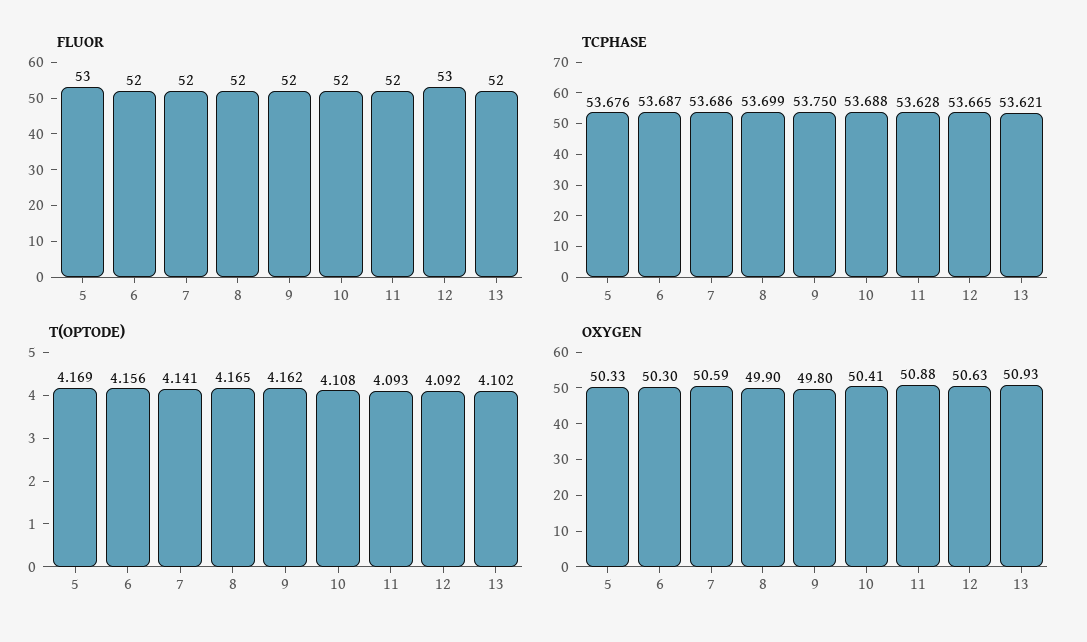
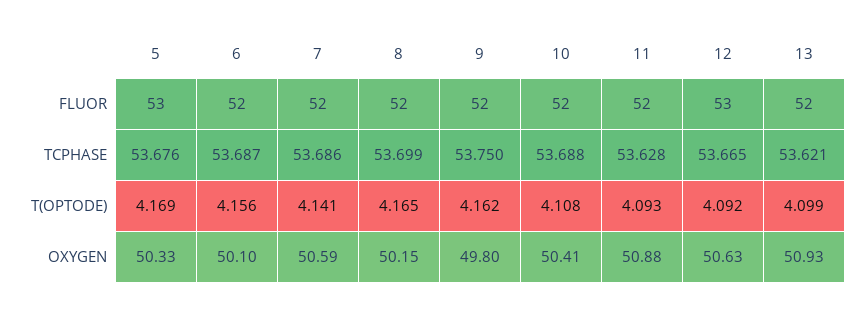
  {
    "FLUOR": {
      "5": 53,
      "6": 52,
      "7": 52,
      "8": 52,
      "9": 52,
      "10": 52,
      "11": 52,
      "12": 53,
      "13": 52
    },
    "TCPHASE": {
      "5": 53.676,
      "6": 53.687,
      "7": 53.686,
      "8": 53.699,
      "9": 53.75,
      "10": 53.688,
      "11": 53.628,
      "12": 53.665,
      "13": 53.621
    },
    "T(OPTODE)": {
      "5": 4.169,
      "6": 4.156,
      "7": 4.141,
      "8": 4.165,
      "9": 4.162,
      "10": 4.108,
      "11": 4.093,
      "12": 4.092,
-     "13": 4.102
+     "13": 4.099
    },
    "OXYGEN": {
      "5": 50.33,
-     "6": 50.3,
+     "6": 50.1,
      "7": 50.59,
-     "8": 49.9,
+     "8": 50.15,
      "9": 49.8,
      "10": 50.41,
      "11": 50.88,
      "12": 50.63,
      "13": 50.93
    }
  }

